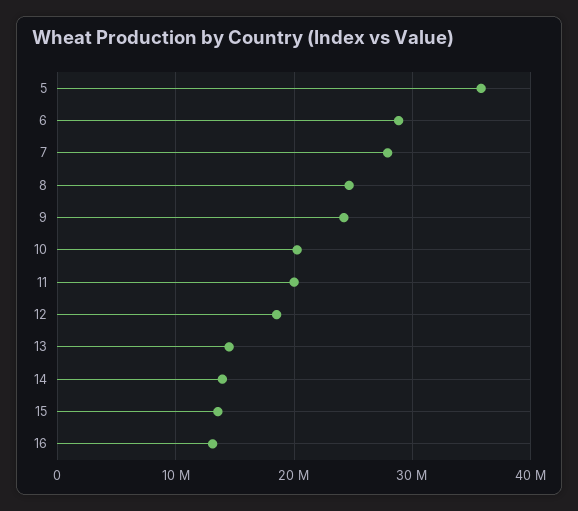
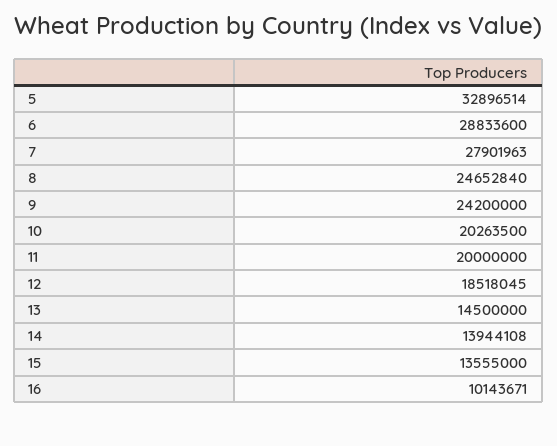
  {
-   "5": 36000000,
+   "5": 32896514,
    "6": 28833600,
    "7": 27901963,
    "8": 24652840,
    "9": 24200000,
    "10": 20263500,
    "11": 20000000,
    "12": 18518045,
    "13": 14500000,
    "14": 13944108,
    "15": 13555000,
-   "16": 13000000
+   "16": 10143671
  }

